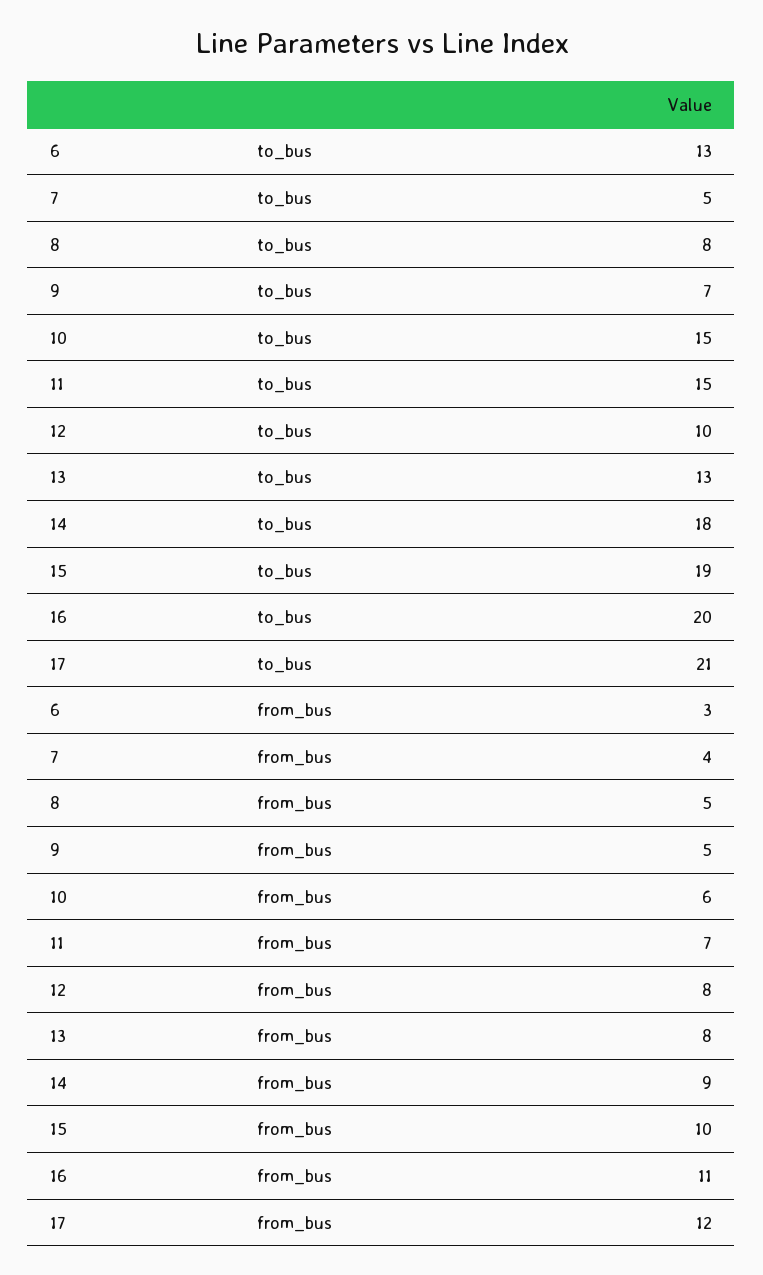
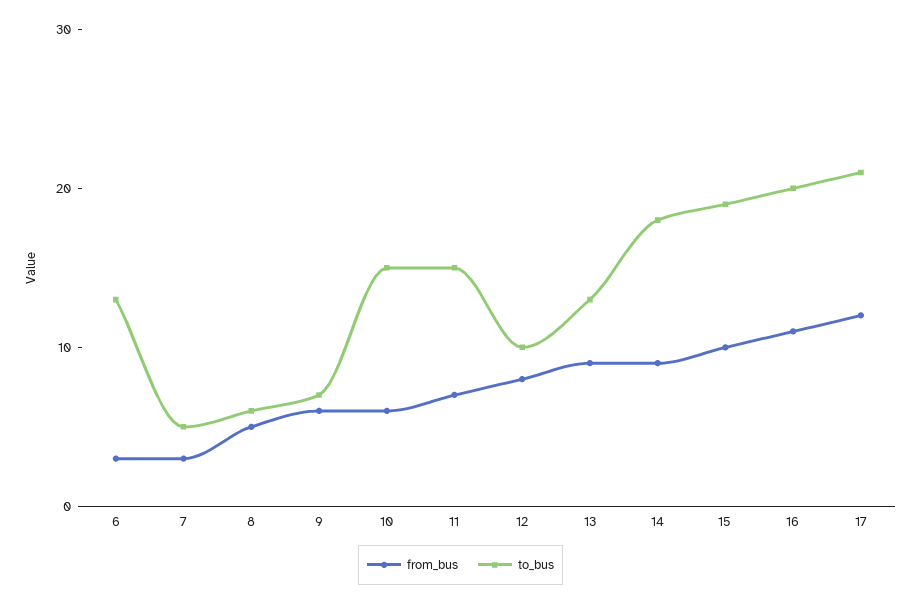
  {
    "to_bus": {
      "6": 13,
      "7": 5,
-     "8": 8,
+     "8": 6,
      "9": 7,
      "10": 15,
      "11": 15,
      "12": 10,
      "13": 13,
      "14": 18,
      "15": 19,
      "16": 20,
      "17": 21
    },
    "from_bus": {
      "6": 3,
-     "7": 4,
+     "7": 3,
      "8": 5,
-     "9": 5,
+     "9": 6,
      "10": 6,
      "11": 7,
      "12": 8,
-     "13": 8,
+     "13": 9,
      "14": 9,
      "15": 10,
      "16": 11,
      "17": 12
    }
  }

